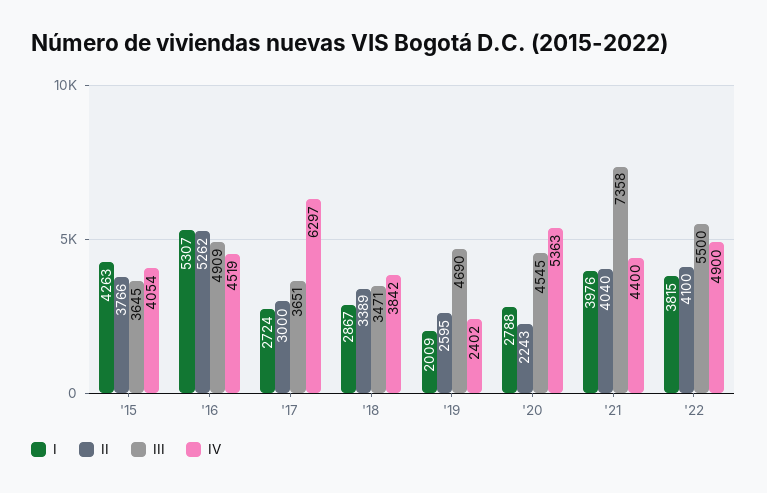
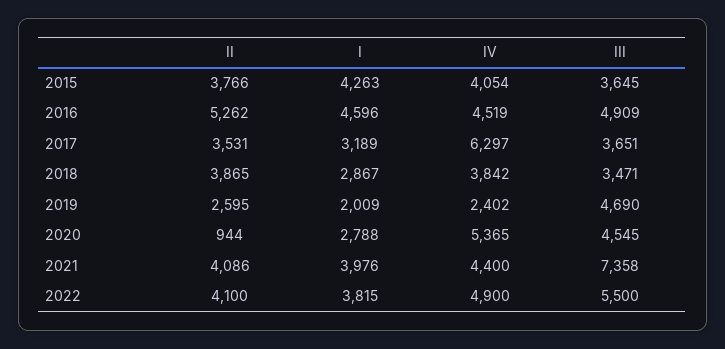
  {
    "I": {
      "'15": 4263,
-     "'16": 5307,
+     "'16": 4596,
-     "'17": 2724,
+     "'17": 3189,
      "'18": 2867,
      "'19": 2009,
      "'20": 2788,
      "'21": 3976,
      "'22": 3815
    },
    "II": {
      "'15": 3766,
      "'16": 5262,
-     "'17": 3000,
+     "'17": 3531,
-     "'18": 3389,
+     "'18": 3865,
      "'19": 2595,
-     "'20": 2243,
+     "'20": 944,
-     "'21": 4040,
+     "'21": 4086,
      "'22": 4100
    },
    "III": {
      "'15": 3645,
      "'16": 4909,
      "'17": 3651,
      "'18": 3471,
      "'19": 4690,
      "'20": 4545,
      "'21": 7358,
      "'22": 5500
    },
    "IV": {
      "'15": 4054,
      "'16": 4519,
      "'17": 6297,
      "'18": 3842,
      "'19": 2402,
-     "'20": 5363,
+     "'20": 5365,
      "'21": 4400,
      "'22": 4900
    }
  }

